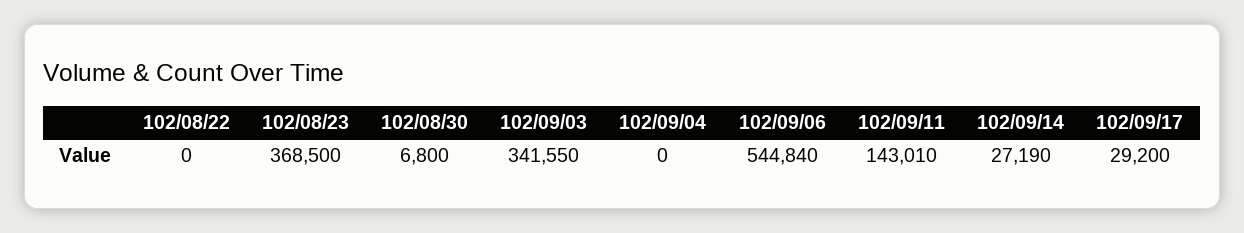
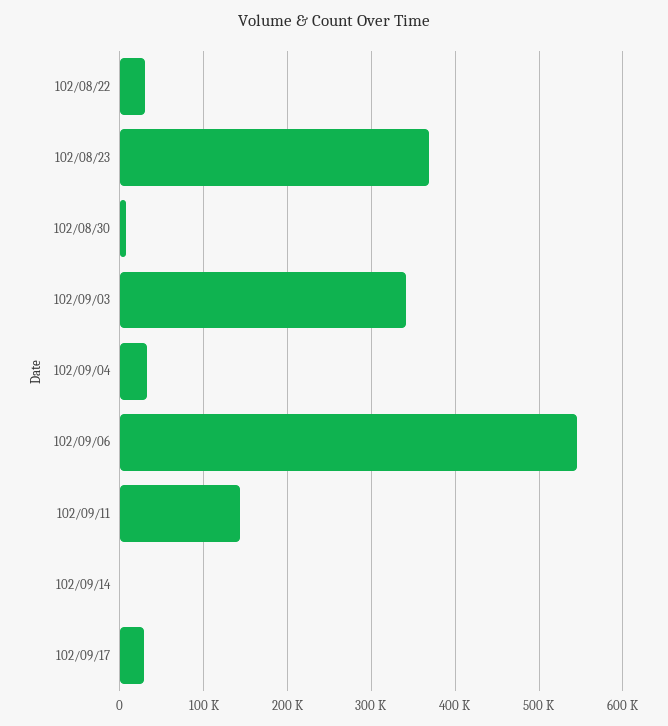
  {
-   "102/08/22": 0,
+   "102/08/22": 30000,
    "102/08/23": 368500,
    "102/08/30": 6800,
    "102/09/03": 341550,
-   "102/09/04": 0,
+   "102/09/04": 30000,
    "102/09/06": 544840,
    "102/09/11": 143010,
-   "102/09/14": 27190,
+   "102/09/14": 0,
    "102/09/17": 29200
  }

